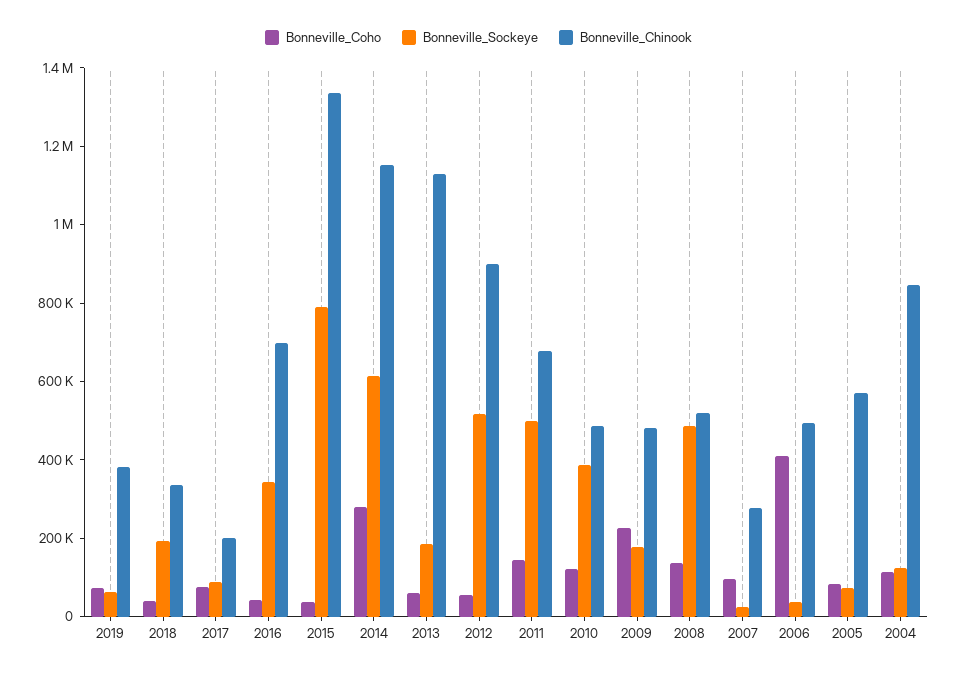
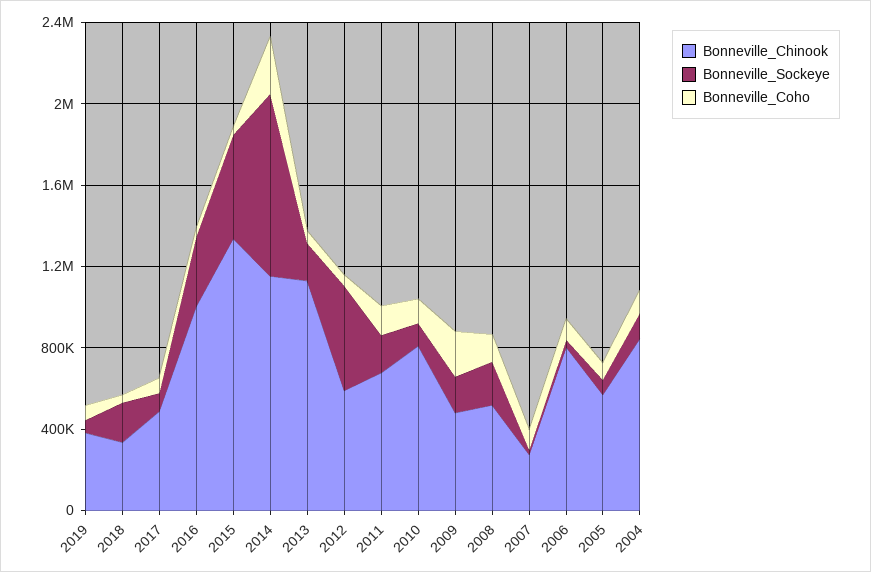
  {
    "Bonneville_Coho": {
      "2019": 50000,
      "2018": 50000,
      "2017": 100000,
      "2016": 50000,
      "2015": 50000,
      "2014": 300000,
      "2013": 50000,
      "2012": 50000,
      "2011": 150000,
      "2010": 100000,
      "2009": 200000,
      "2008": 150000,
      "2007": 100000,
-     "2006": 400000,
+     "2006": 100000,
      "2005": 100000,
      "2004": 100000
    },
    "Bonneville_Sockeye": {
      "2019": 50000,
      "2018": 200000,
      "2017": 100000,
      "2016": 350000,
-     "2015": 800000,
+     "2015": 500000,
-     "2014": 600000,
+     "2014": 900000,
      "2013": 200000,
      "2012": 500000,
-     "2011": 500000,
+     "2011": 200000,
-     "2010": 400000,
+     "2010": 100000,
      "2009": 200000,
-     "2008": 500000,
+     "2008": 200000,
      "2007": 0,
      "2006": 50000,
      "2005": 50000,
      "2004": 100000
    },
    "Bonneville_Chinook": {
      "2019": 400000,
      "2018": 350000,
-     "2017": 200000,
+     "2017": 500000,
-     "2016": 700000,
+     "2016": 1000000,
      "2015": 1350000,
      "2014": 1150000,
      "2013": 1150000,
-     "2012": 900000,
+     "2012": 600000,
      "2011": 700000,
-     "2010": 500000,
+     "2010": 800000,
      "2009": 500000,
      "2008": 500000,
      "2007": 300000,
-     "2006": 500000,
+     "2006": 800000,
      "2005": 550000,
      "2004": 850000
    }
  }

